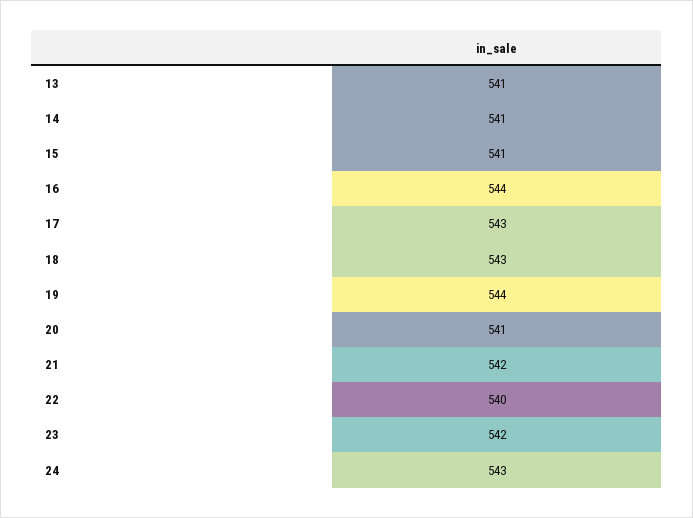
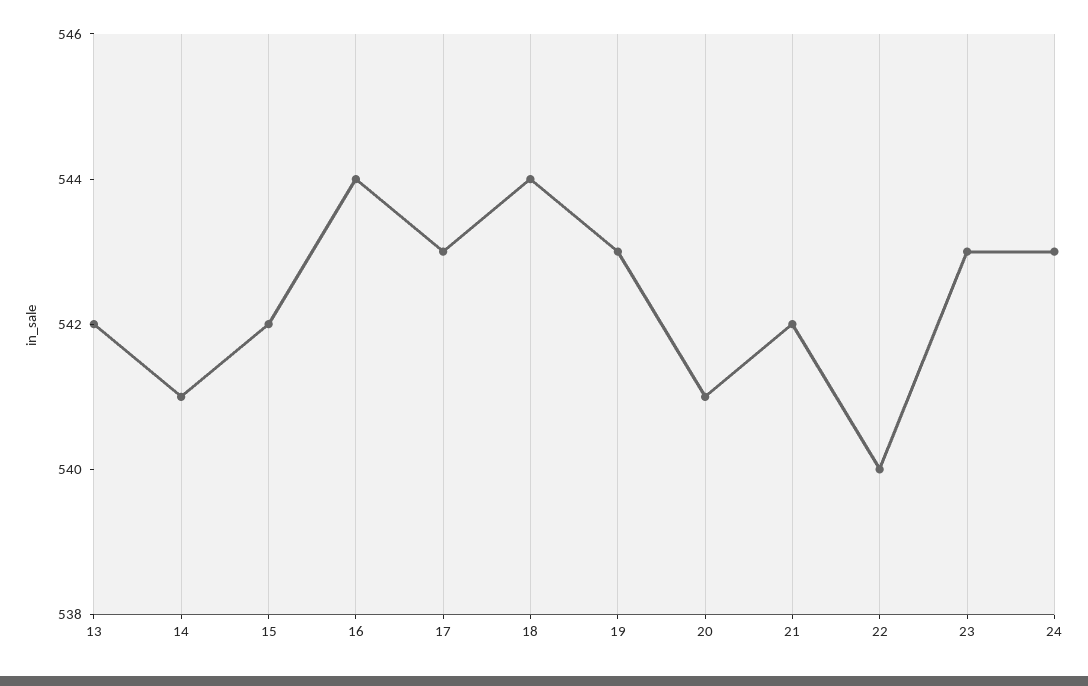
  {
-   "13": 541,
+   "13": 542,
    "14": 541,
-   "15": 541,
+   "15": 542,
    "16": 544,
    "17": 543,
-   "18": 543,
+   "18": 544,
-   "19": 544,
+   "19": 543,
    "20": 541,
    "21": 542,
    "22": 540,
-   "23": 542,
+   "23": 543,
    "24": 543
  }

